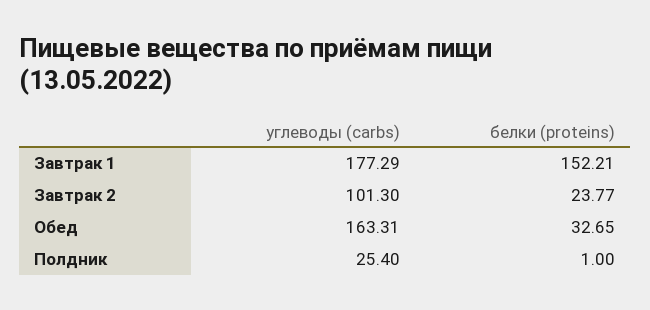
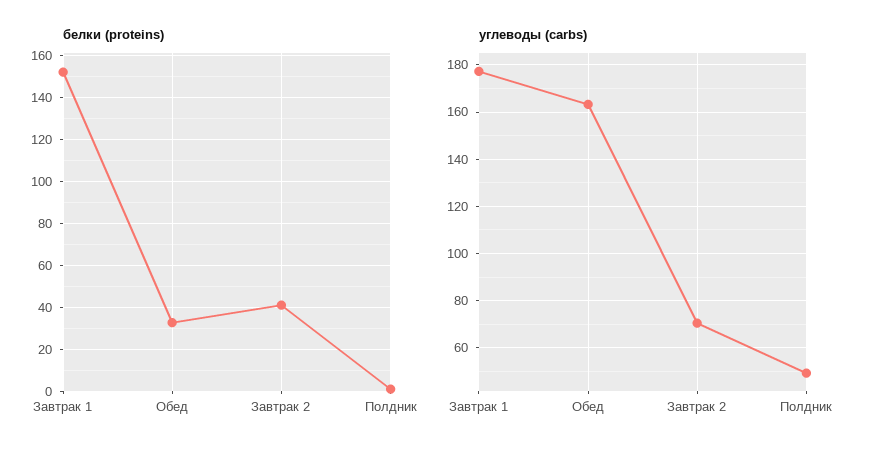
  {
    "углеводы (carbs)": {
      "Завтрак 1": 177.29,
-     "Завтрак 2": 101.3,
+     "Завтрак 2": 70,
      "Обед": 163.31,
-     "Полдник": 25.4
+     "Полдник": 50
    },
    "белки (proteins)": {
      "Завтрак 1": 152.21,
-     "Завтрак 2": 23.77,
+     "Завтрак 2": 40,
      "Обед": 32.65,
      "Полдник": 1
    }
  }

